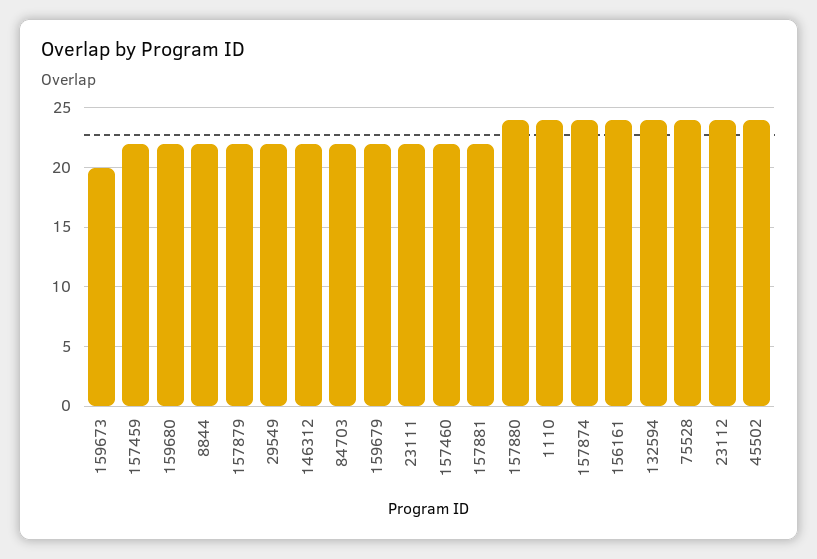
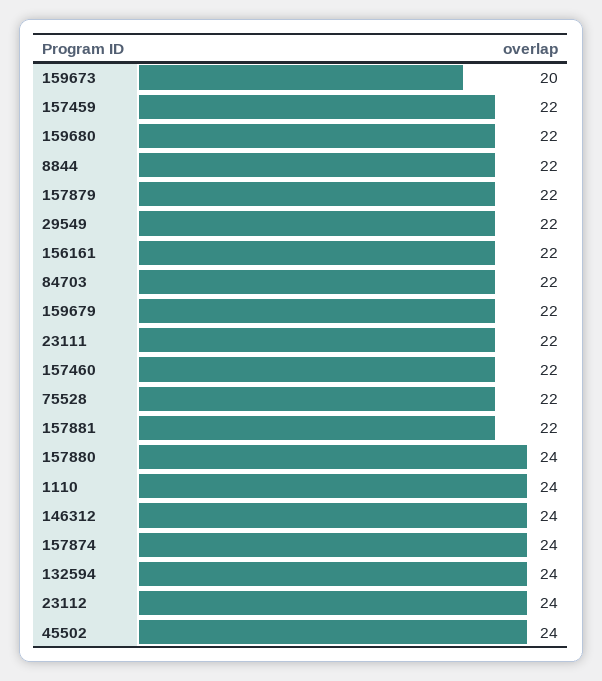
  {
    "159673": 20,
    "157459": 22,
    "159680": 22,
    "8844": 22,
    "157879": 22,
    "29549": 22,
-   "146312": 22,
+   "146312": 24,
    "84703": 22,
    "159679": 22,
    "23111": 22,
    "157460": 22,
    "157881": 22,
    "157880": 24,
    "1110": 24,
    "157874": 24,
-   "156161": 24,
+   "156161": 22,
    "132594": 24,
-   "75528": 24,
+   "75528": 22,
    "23112": 24,
    "45502": 24
  }

